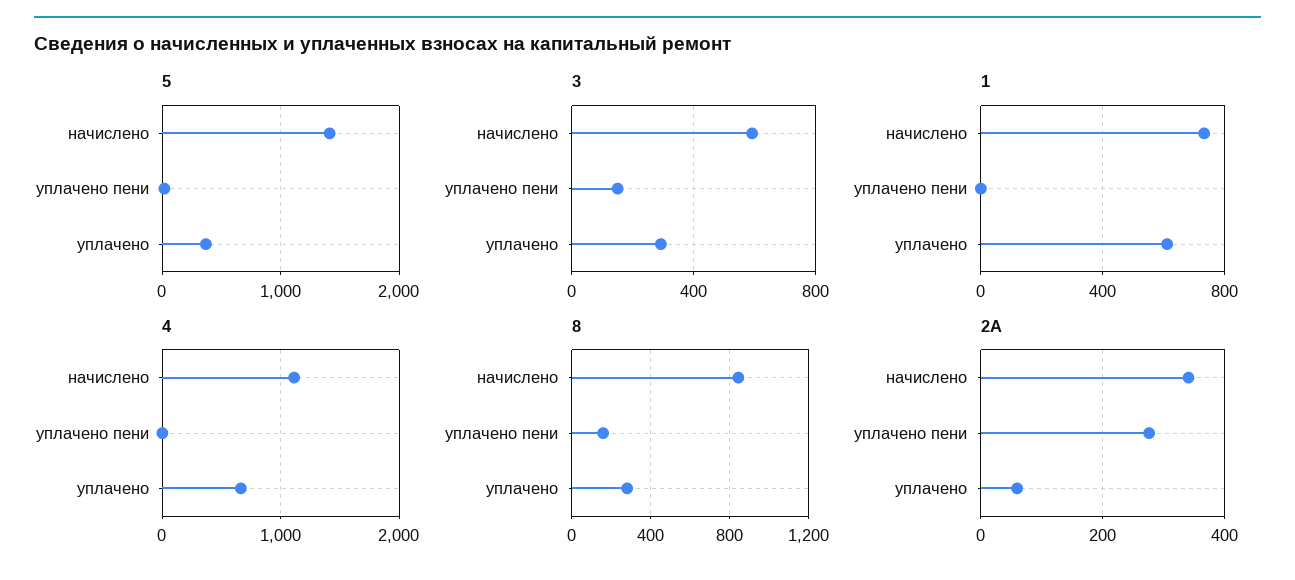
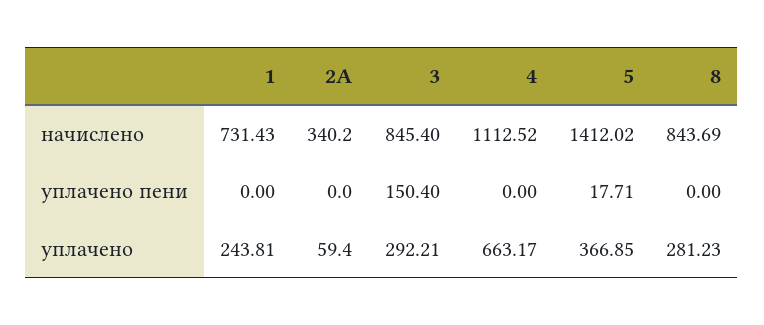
  {
    "5": {
      "начислено": 1412.02,
      "уплачено пени": 17.71,
      "уплачено": 366.85
    },
    "3": {
-     "начислено": 600,
+     "начислено": 845.4,
      "уплачено пени": 150.4,
      "уплачено": 292.21
    },
    "1": {
      "начислено": 731.43,
      "уплачено пени": 0,
-     "уплачено": 600
+     "уплачено": 243.81
    },
    "4": {
      "начислено": 1112.52,
      "уплачено пени": 0,
      "уплачено": 663.17
    },
    "8": {
      "начислено": 843.69,
-     "уплачено пени": 150,
+     "уплачено пени": 0,
      "уплачено": 281.23
    },
    "2А": {
      "начислено": 340.2,
-     "уплачено пени": 280,
+     "уплачено пени": 0,
      "уплачено": 59.4
    }
  }

